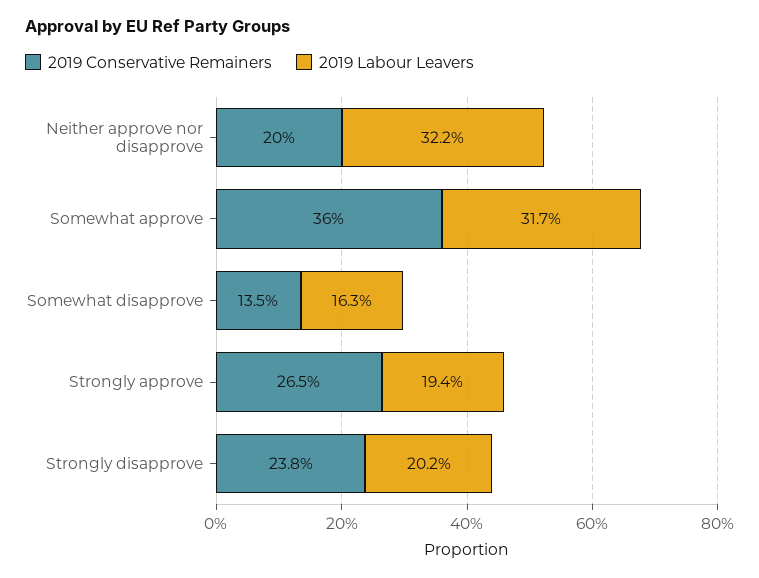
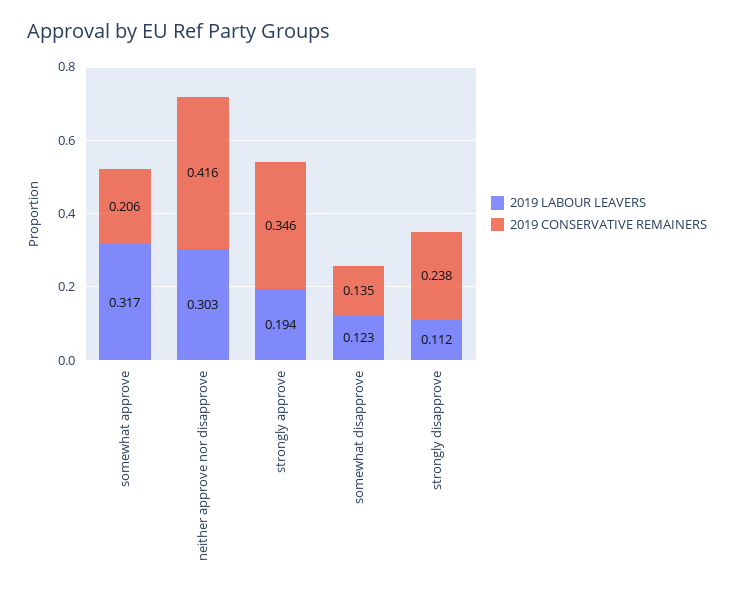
  {
    "2019 Conservative Remainers": {
-     "Neither approve nor disapprove": 0.2,
+     "Neither approve nor disapprove": 0.416,
-     "Somewhat approve": 0.36,
+     "Somewhat approve": 0.206,
      "Somewhat disapprove": 0.135,
-     "Strongly approve": 0.265,
+     "Strongly approve": 0.346,
      "Strongly disapprove": 0.238
    },
    "2019 Labour Leavers": {
-     "Neither approve nor disapprove": 0.322,
+     "Neither approve nor disapprove": 0.303,
      "Somewhat approve": 0.317,
-     "Somewhat disapprove": 0.163,
+     "Somewhat disapprove": 0.123,
      "Strongly approve": 0.194,
-     "Strongly disapprove": 0.202
+     "Strongly disapprove": 0.112
    }
  }

